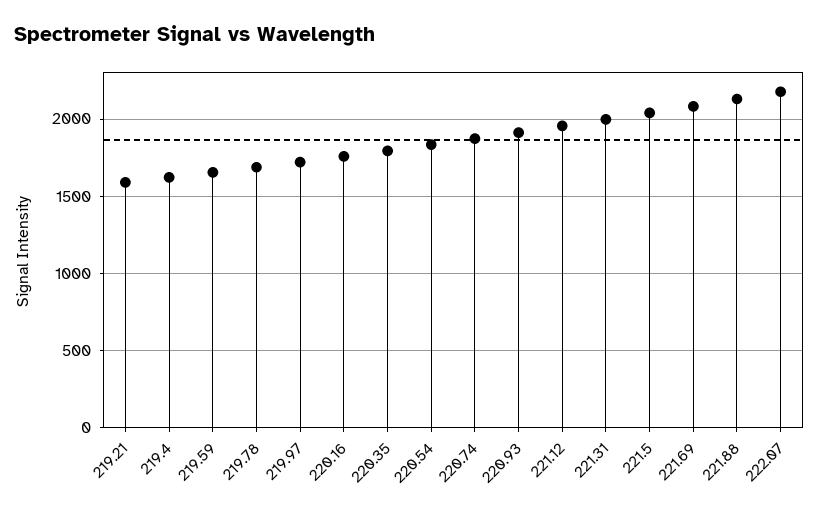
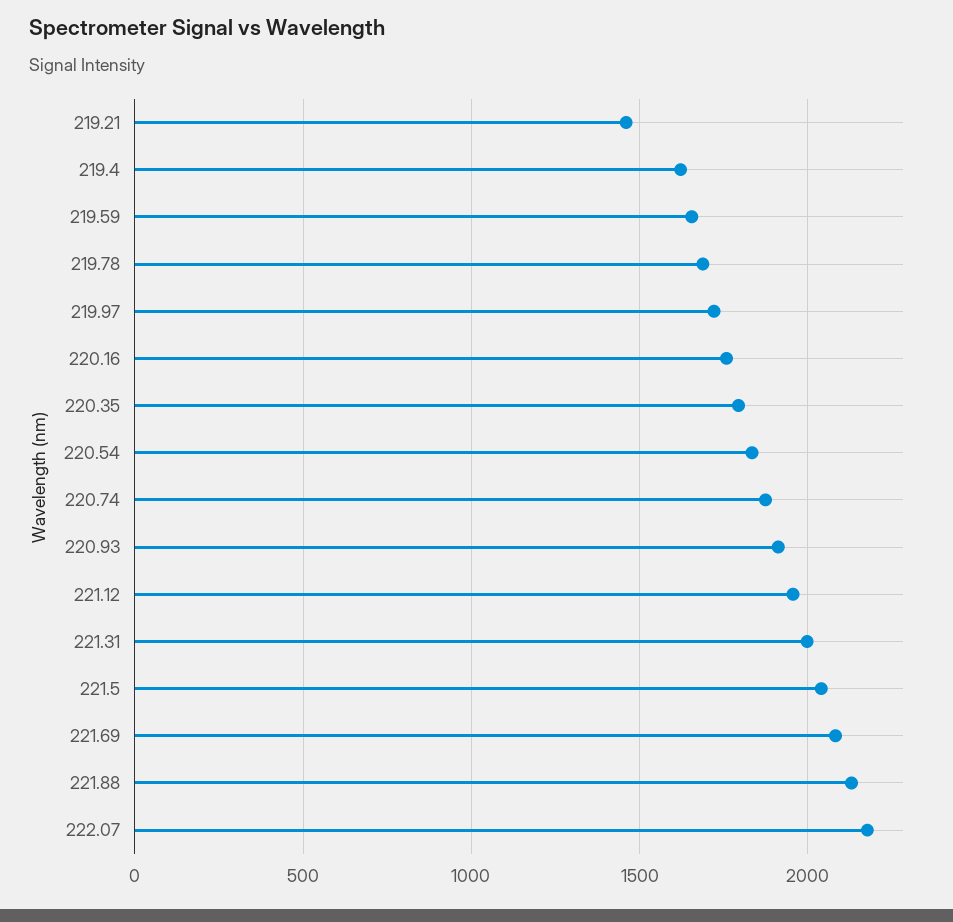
  {
-   "219.21": 1600,
+   "219.21": 1450,
    "219.4": 1600,
    "219.59": 1650,
    "219.78": 1700,
    "219.97": 1700,
    "220.16": 1750,
    "220.35": 1800,
    "220.54": 1850,
    "220.74": 1850,
    "220.93": 1900,
    "221.12": 1950,
    "221.31": 2000,
    "221.5": 2050,
    "221.69": 2100,
    "221.88": 2150,
    "222.07": 2200
  }

